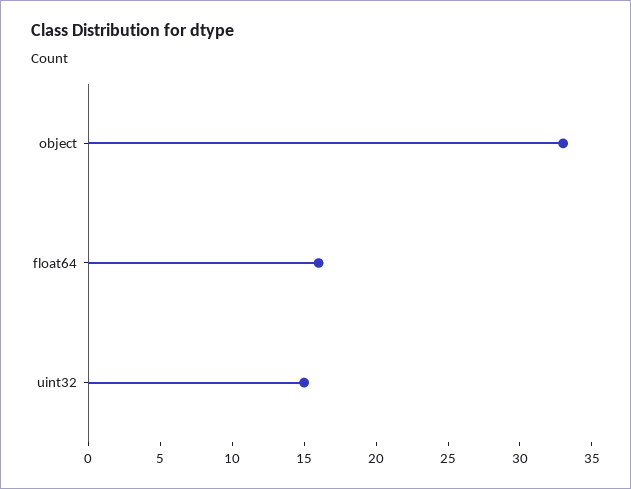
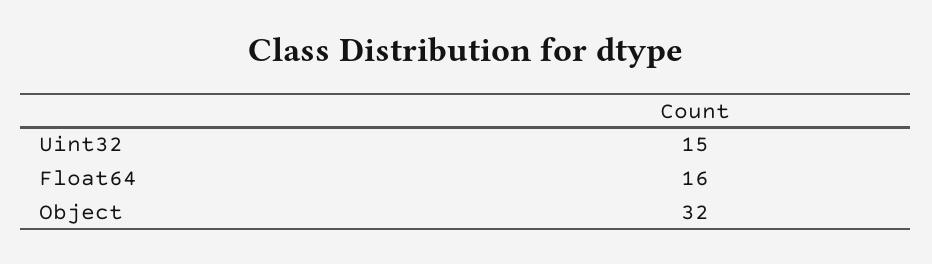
  {
-   "object": 33,
+   "object": 32,
    "float64": 16,
    "uint32": 15
  }

